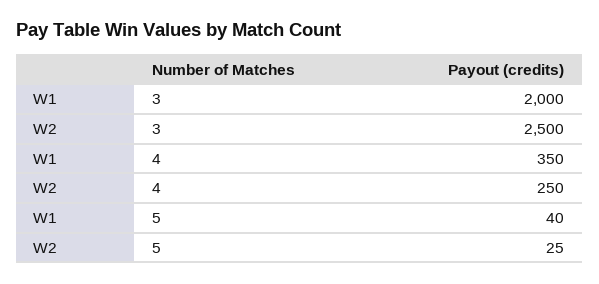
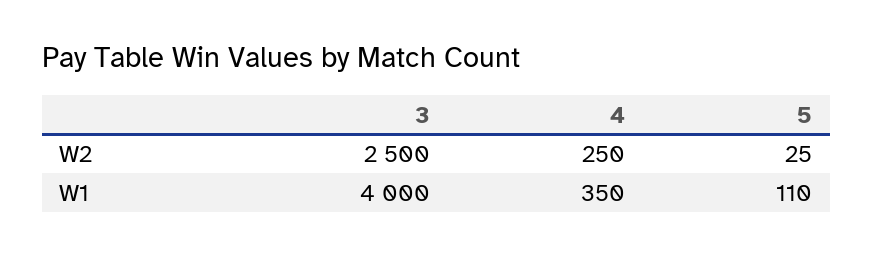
  {
    "W1": {
-     "3": 2000,
+     "3": 4000,
      "4": 350,
-     "5": 40
+     "5": 110
    },
    "W2": {
      "3": 2500,
      "4": 250,
      "5": 25
    }
  }

